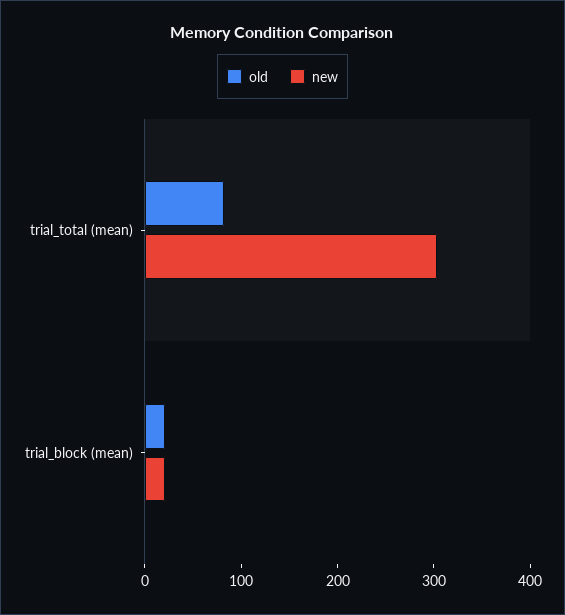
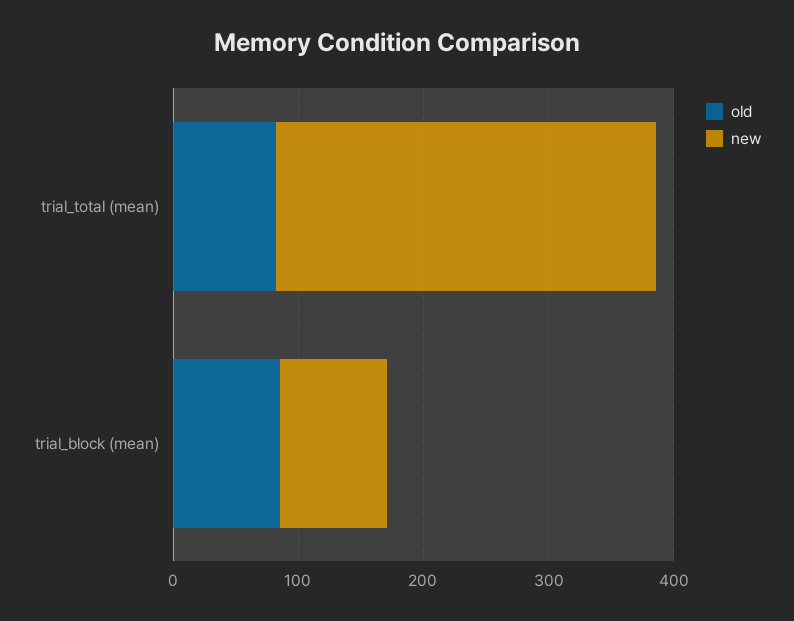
  {
    "old": {
      "trial_total (mean)": 80,
-     "trial_block (mean)": 20
+     "trial_block (mean)": 80
    },
    "new": {
      "trial_total (mean)": 300,
-     "trial_block (mean)": 20
+     "trial_block (mean)": 80
    }
  }

